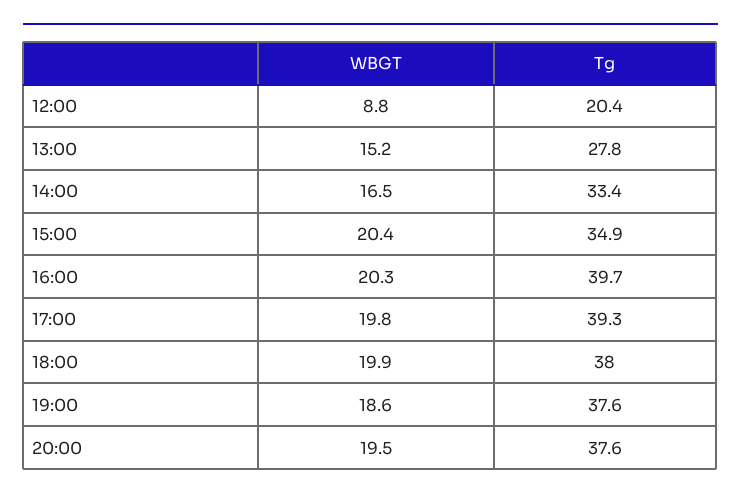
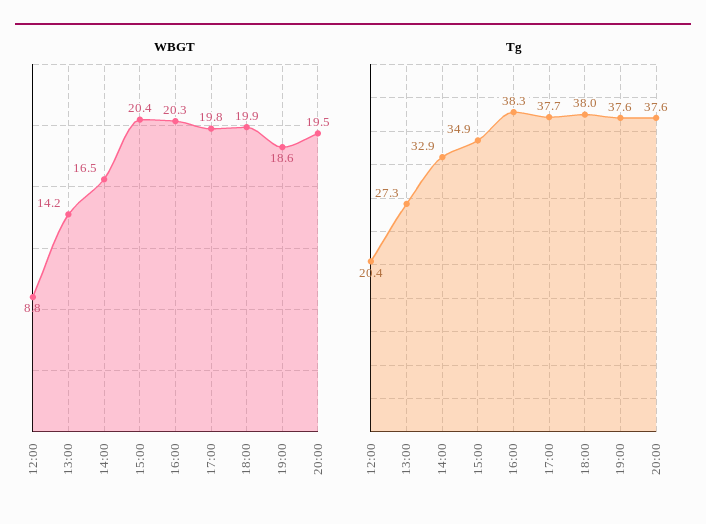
  {
    "WBGT": {
      "12:00": 8.8,
-     "13:00": 15.2,
+     "13:00": 14.2,
      "14:00": 16.5,
      "15:00": 20.4,
      "16:00": 20.3,
      "17:00": 19.8,
      "18:00": 19.9,
      "19:00": 18.6,
      "20:00": 19.5
    },
    "Tg": {
      "12:00": 20.4,
-     "13:00": 27.8,
+     "13:00": 27.3,
-     "14:00": 33.4,
+     "14:00": 32.9,
      "15:00": 34.9,
-     "16:00": 39.7,
+     "16:00": 38.3,
-     "17:00": 39.3,
+     "17:00": 37.7,
      "18:00": 38,
      "19:00": 37.6,
      "20:00": 37.6
    }
  }

